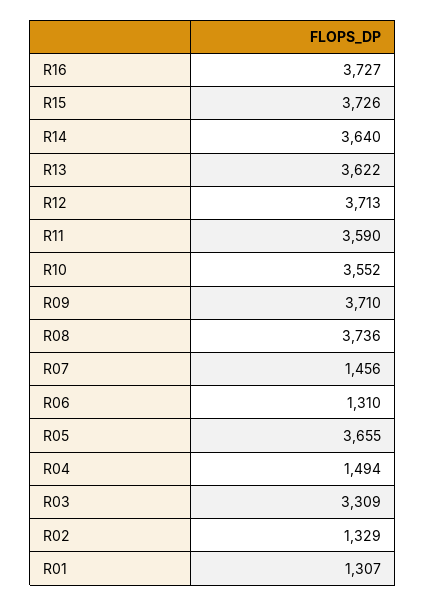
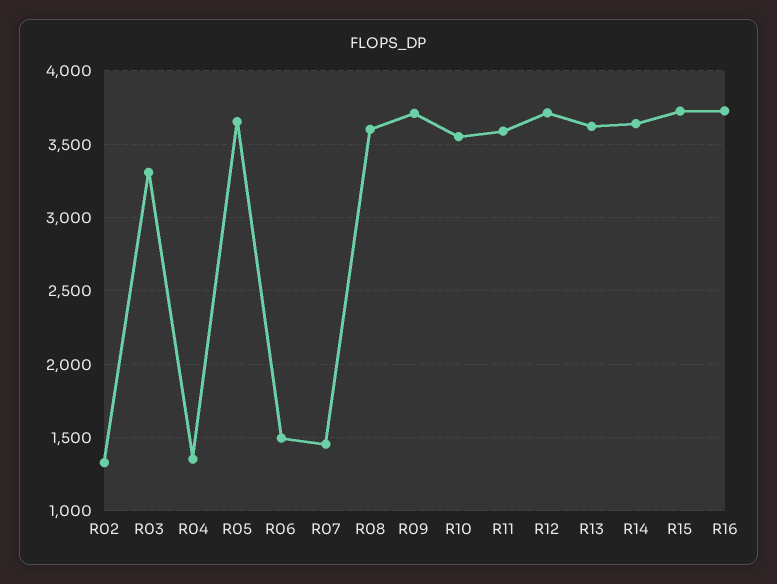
  {
    "R16": 3727,
    "R15": 3726,
    "R14": 3640,
    "R13": 3622,
    "R12": 3713,
    "R11": 3590,
    "R10": 3552,
    "R09": 3710,
-   "R08": 3736,
+   "R08": 3600,
    "R07": 1456,
-   "R06": 1310,
+   "R06": 1500,
    "R05": 3655,
-   "R04": 1494,
+   "R04": 1350,
    "R03": 3309,
-   "R02": 1329,
+   "R02": 1329
-   "R01": 1307
  }

